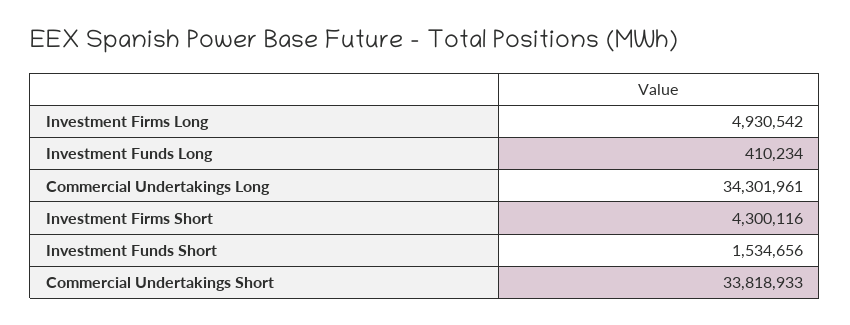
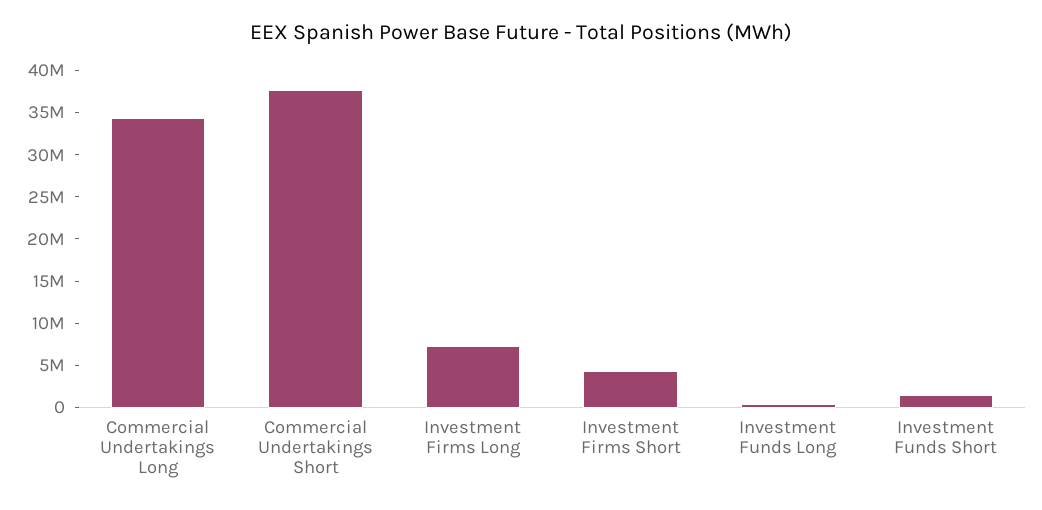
  {
-   "Investment Firms Long": 4930542,
+   "Investment Firms Long": 7000000,
    "Investment Funds Long": 410234,
    "Commercial Undertakings Long": 34301961,
    "Investment Firms Short": 4300116,
    "Investment Funds Short": 1534656,
-   "Commercial Undertakings Short": 33818933
+   "Commercial Undertakings Short": 38000000
  }

